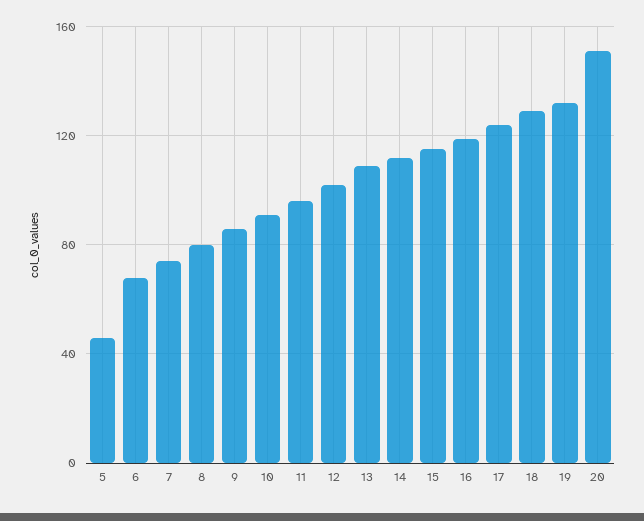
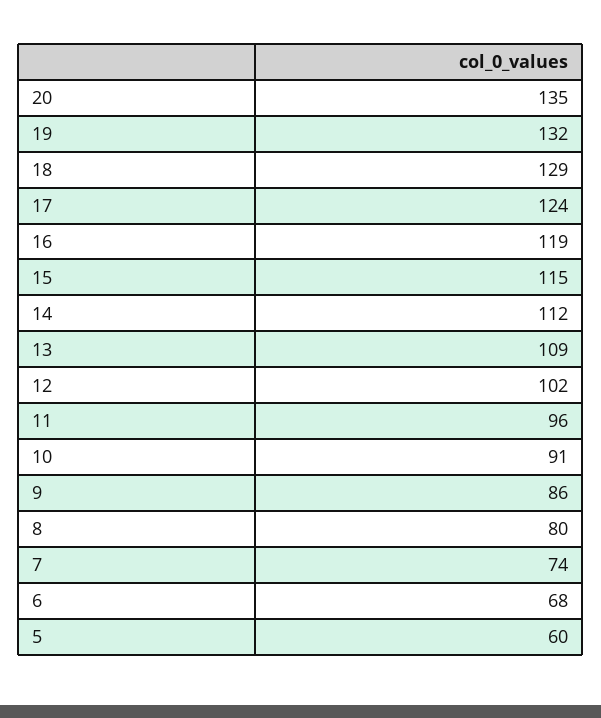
  {
-   "5": 45,
+   "5": 60,
    "6": 68,
    "7": 74,
    "8": 80,
    "9": 86,
    "10": 91,
    "11": 96,
    "12": 102,
    "13": 109,
    "14": 112,
    "15": 115,
    "16": 119,
    "17": 124,
    "18": 129,
    "19": 132,
-   "20": 150
+   "20": 135
  }

